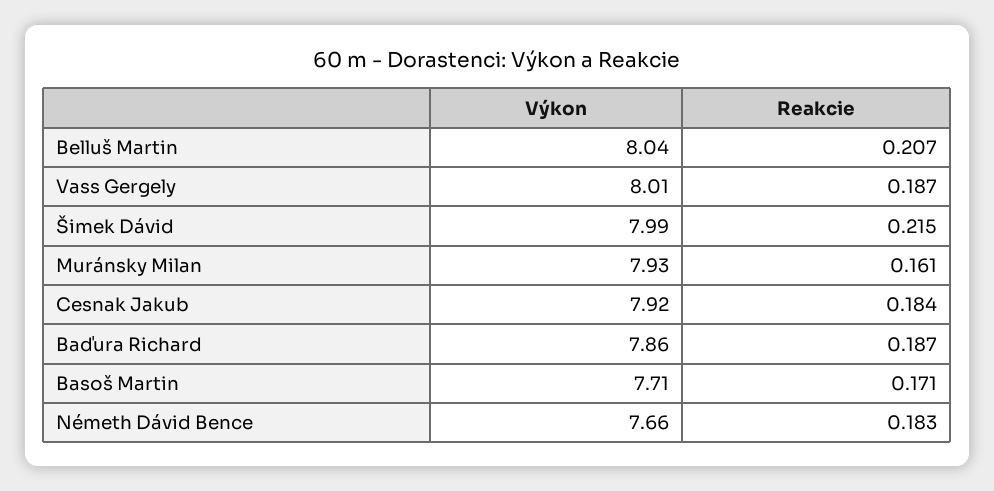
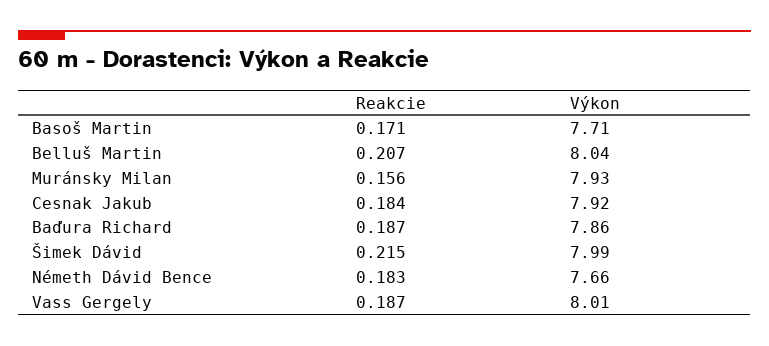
  {
    "Výkon": {
      "Belluš Martin": 8.04,
      "Vass Gergely": 8.01,
      "Šimek Dávid": 7.99,
      "Muránsky Milan": 7.93,
      "Cesnak Jakub": 7.92,
      "Baďura Richard": 7.86,
      "Basoš Martin": 7.71,
      "Németh Dávid Bence": 7.66
    },
    "Reakcie": {
      "Belluš Martin": 0.207,
      "Vass Gergely": 0.187,
      "Šimek Dávid": 0.215,
-     "Muránsky Milan": 0.161,
+     "Muránsky Milan": 0.156,
      "Cesnak Jakub": 0.184,
      "Baďura Richard": 0.187,
      "Basoš Martin": 0.171,
      "Németh Dávid Bence": 0.183
    }
  }

